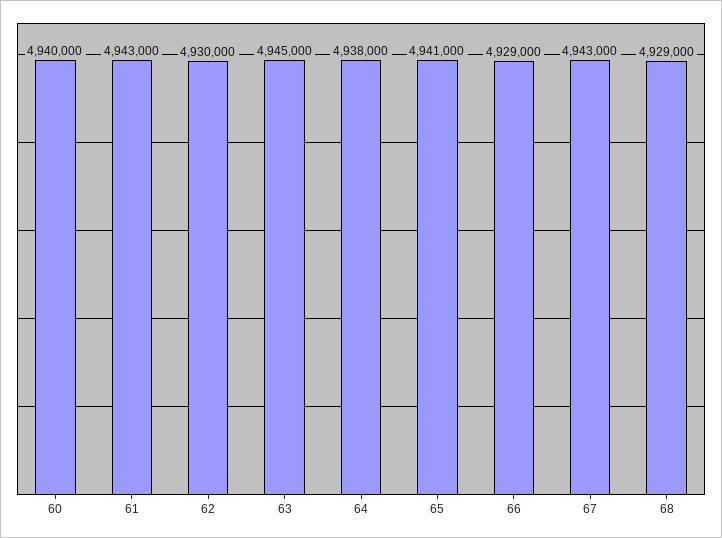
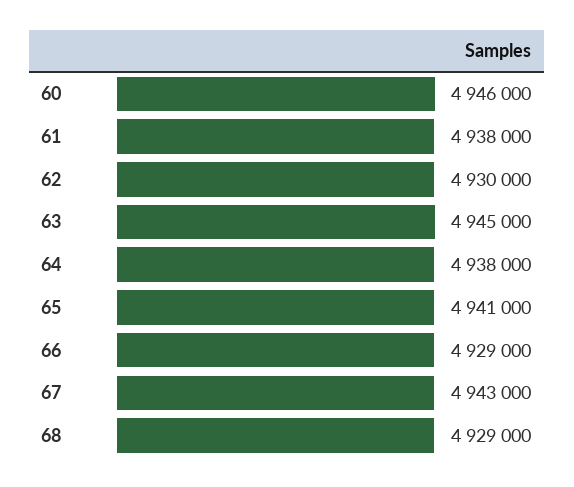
  {
-   "60": 4940000,
+   "60": 4946000,
-   "61": 4943000,
+   "61": 4938000,
    "62": 4930000,
    "63": 4945000,
    "64": 4938000,
    "65": 4941000,
    "66": 4929000,
    "67": 4943000,
    "68": 4929000
  }

